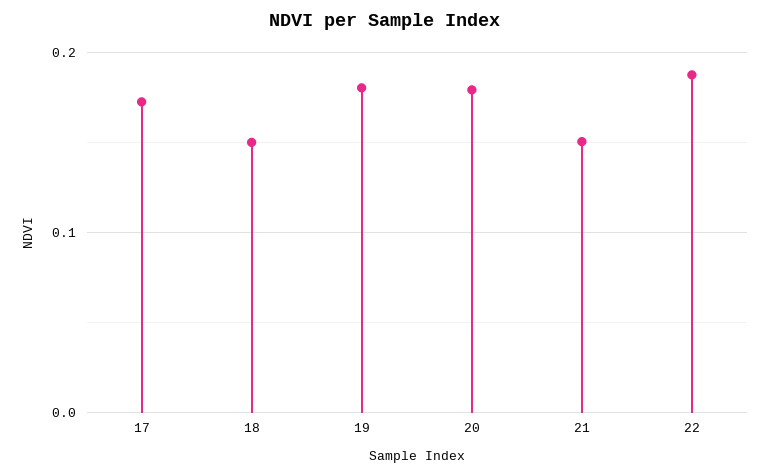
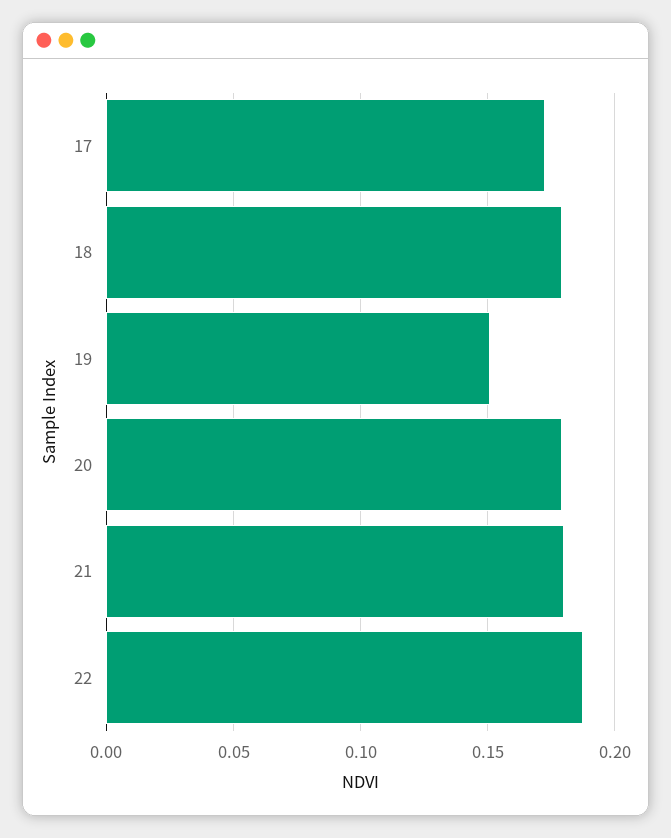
  {
    "17": 0.175,
-   "18": 0.15,
+   "18": 0.18,
-   "19": 0.18,
+   "19": 0.15,
    "20": 0.18,
-   "21": 0.15,
+   "21": 0.18,
    "22": 0.19
  }

